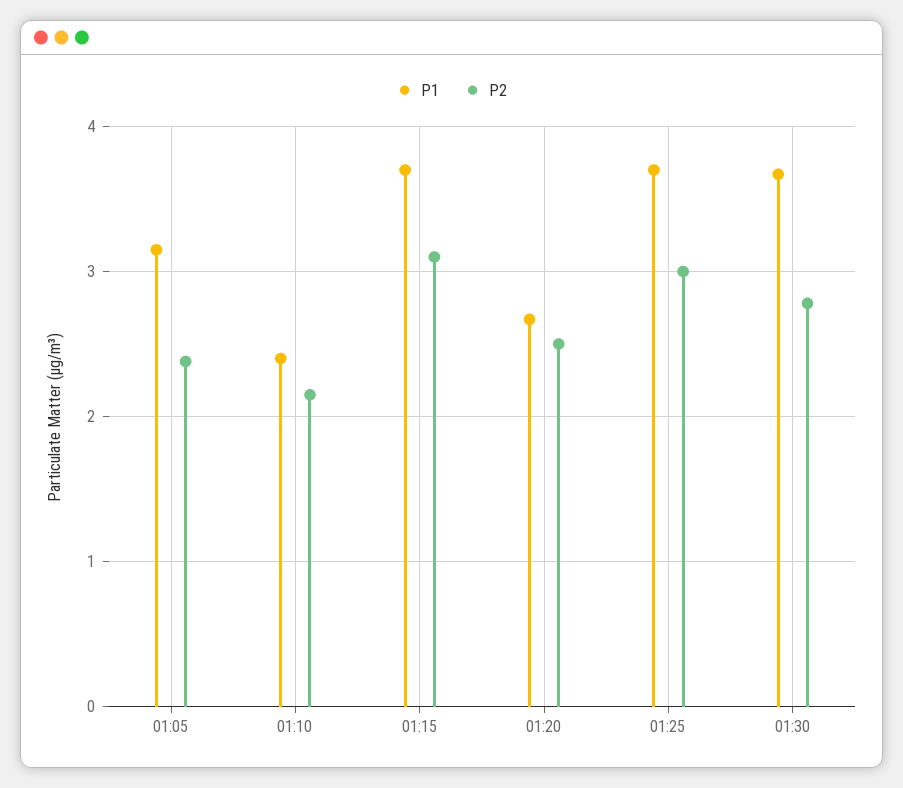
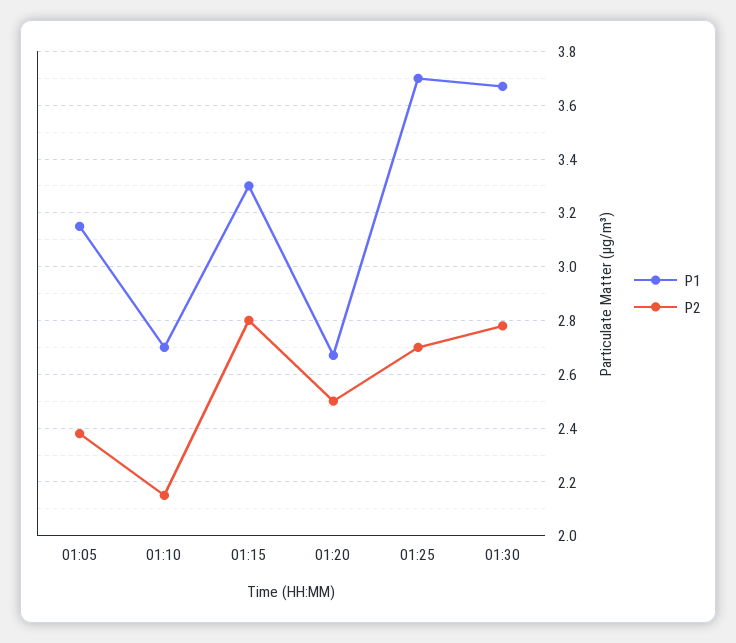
  {
    "P1": {
      "01:05": 3.15,
-     "01:10": 2.4,
+     "01:10": 2.7,
-     "01:15": 3.7,
+     "01:15": 3.3,
      "01:20": 2.65,
      "01:25": 3.7,
      "01:30": 3.65
    },
    "P2": {
      "01:05": 2.4,
      "01:10": 2.15,
-     "01:15": 3.1,
+     "01:15": 2.8,
      "01:20": 2.5,
-     "01:25": 3,
+     "01:25": 2.7,
      "01:30": 2.8
    }
  }

